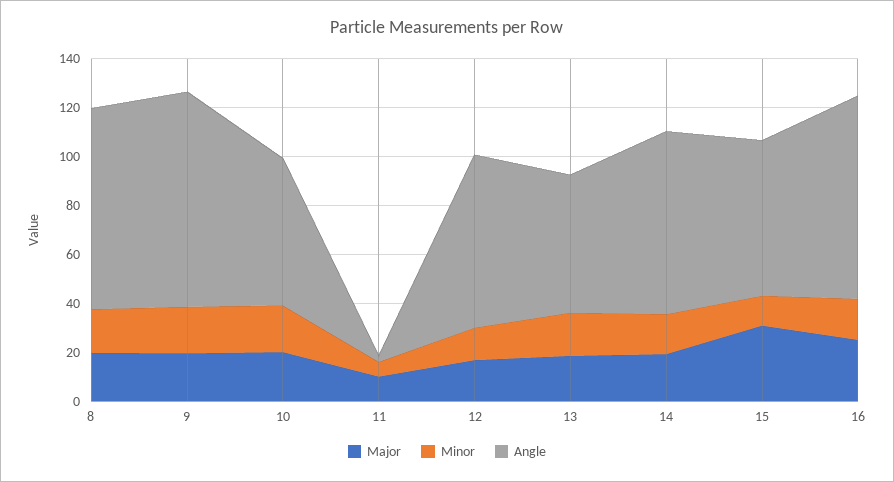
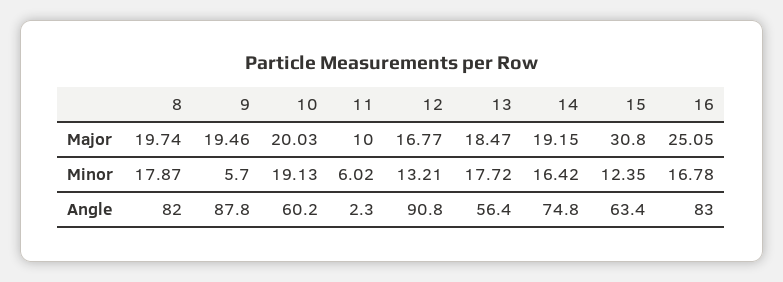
  {
    "Major": {
      "8": 19.74,
      "9": 19.46,
      "10": 20.03,
      "11": 10,
      "12": 16.77,
      "13": 18.47,
      "14": 19.15,
      "15": 30.8,
      "16": 25.05
    },
    "Minor": {
      "8": 17.87,
-     "9": 20,
+     "9": 5.7,
      "10": 19.13,
      "11": 6.02,
      "12": 13.21,
      "13": 17.72,
      "14": 16.42,
      "15": 12.35,
      "16": 16.78
    },
    "Angle": {
      "8": 82,
      "9": 87.8,
      "10": 60.2,
      "11": 2.3,
-     "12": 70,
+     "12": 90.8,
      "13": 56.4,
      "14": 74.8,
      "15": 63.4,
      "16": 83
    }
  }

